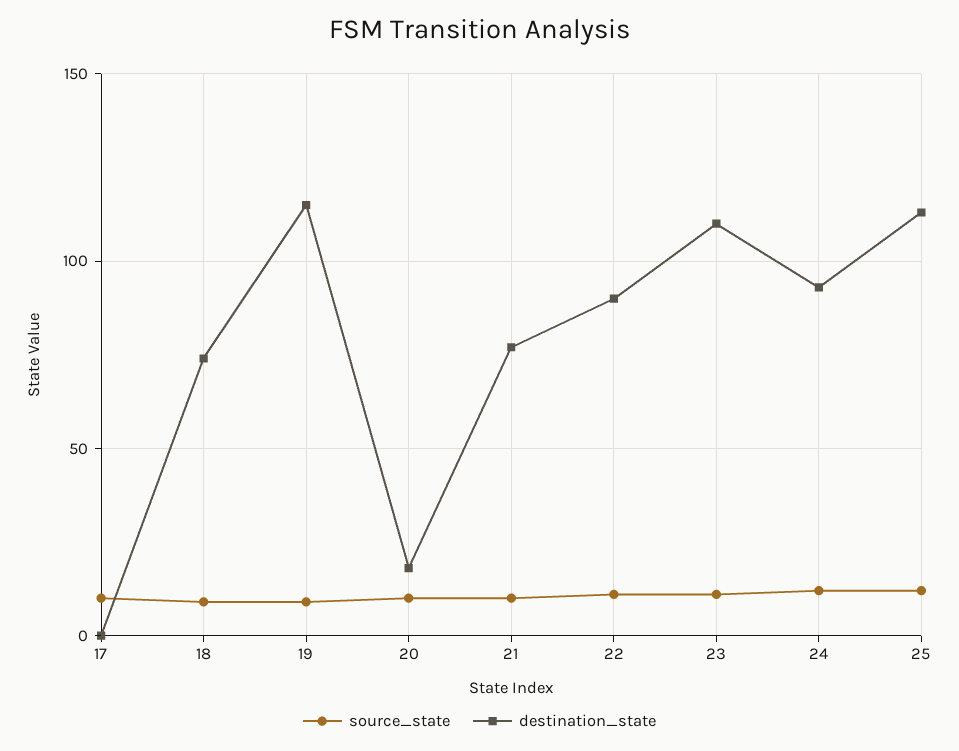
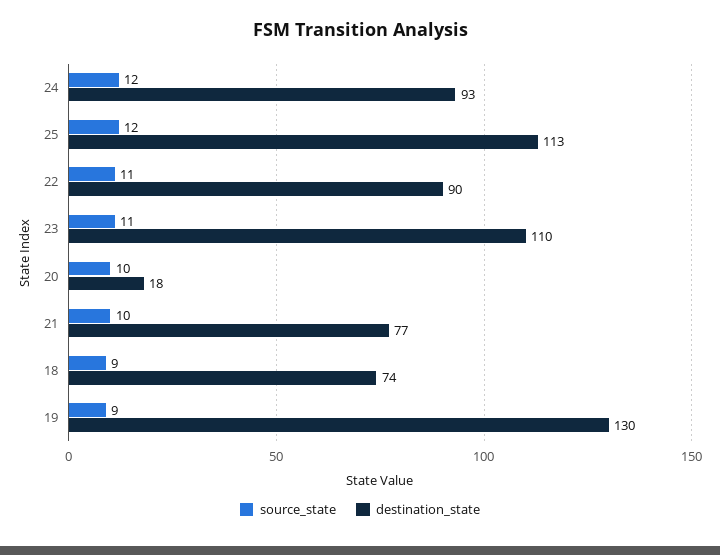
  {
    "source_state": {
-     "17": 10,
      "18": 9,
      "19": 9,
      "20": 10,
      "21": 10,
      "22": 11,
      "23": 11,
      "24": 12,
      "25": 12
    },
    "destination_state": {
-     "17": 0,
      "18": 74,
-     "19": 115,
+     "19": 130,
      "20": 18,
      "21": 77,
      "22": 90,
      "23": 110,
      "24": 93,
      "25": 113
    }
  }

